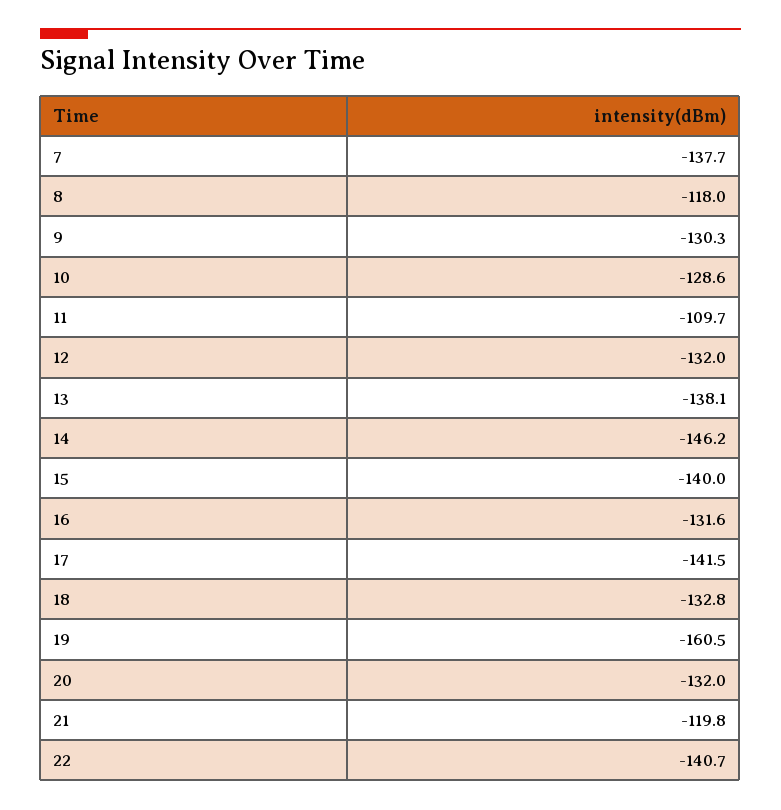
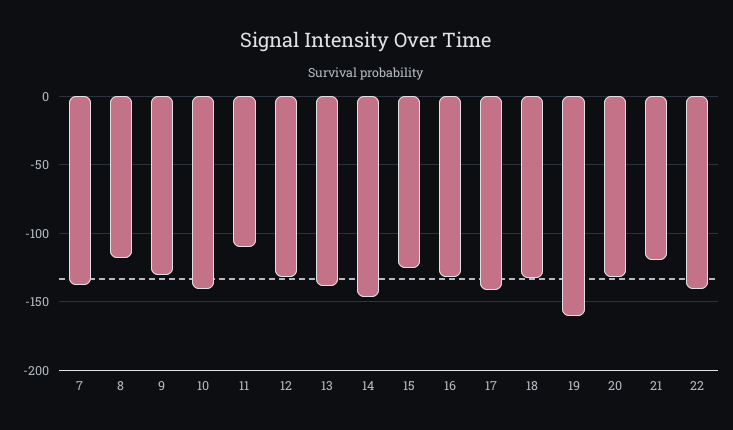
  {
    "7": -137.7,
    "8": -118,
    "9": -130.3,
-   "10": -128.6,
+   "10": -140,
    "11": -109.7,
    "12": -132,
    "13": -138.1,
    "14": -146.2,
-   "15": -140,
+   "15": -125,
    "16": -131.6,
    "17": -141.5,
    "18": -132.8,
    "19": -160.5,
    "20": -132,
    "21": -119.8,
    "22": -140.7
  }

